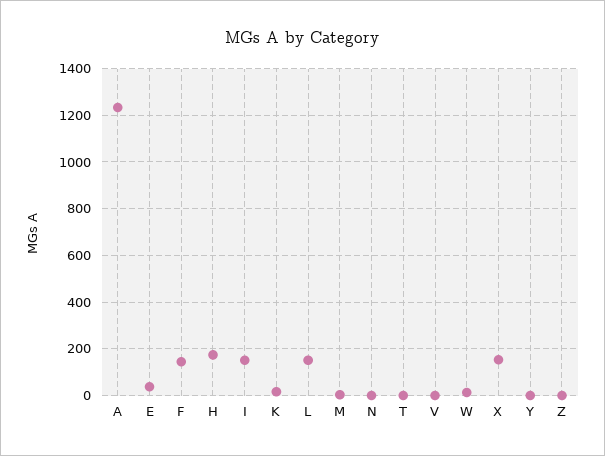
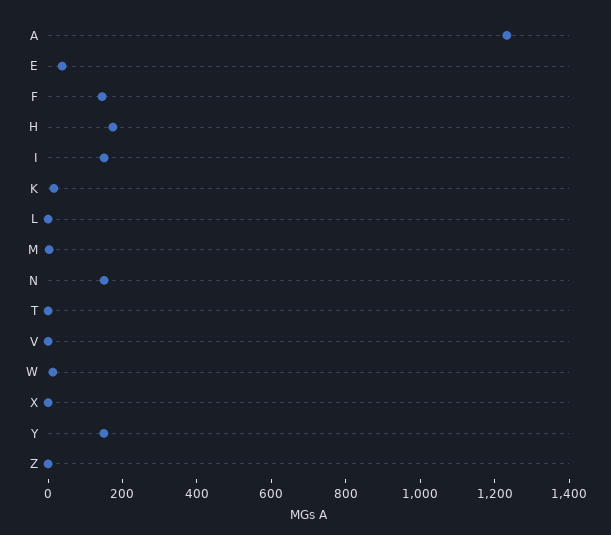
  {
    "A": 1250,
    "E": 50,
    "F": 150,
    "H": 150,
    "I": 150,
    "K": 0,
-   "L": 150,
+   "L": 0,
    "M": 0,
-   "N": 0,
+   "N": 150,
    "T": 0,
    "V": 0,
    "W": 0,
-   "X": 150,
+   "X": 0,
-   "Y": 0,
+   "Y": 150,
    "Z": 0
  }

